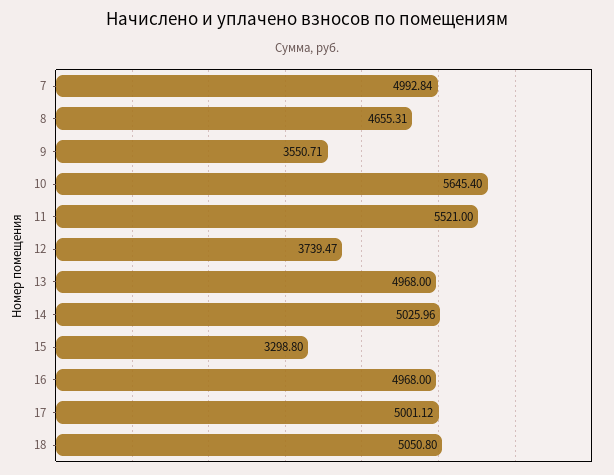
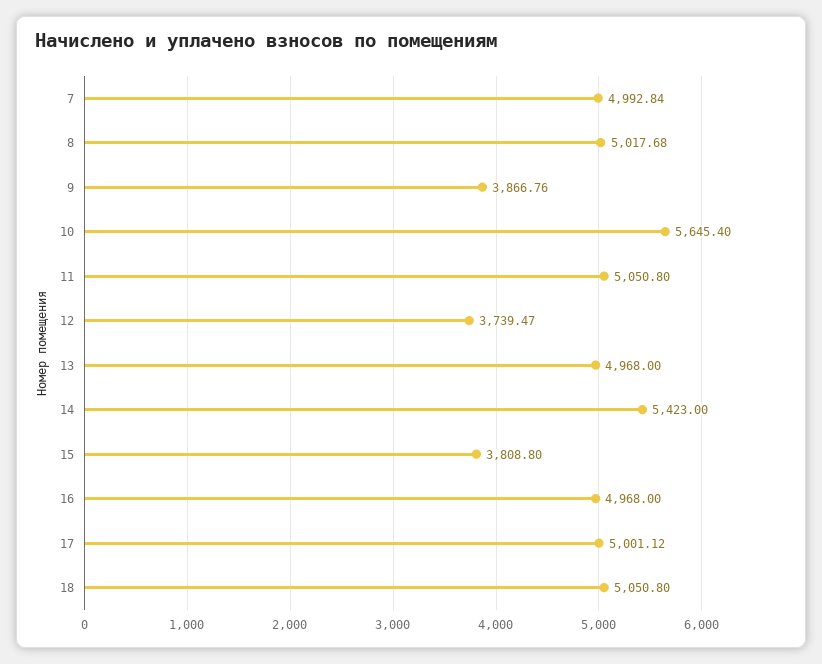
  {
    "7": 4992.84,
-   "8": 4655.31,
+   "8": 5017.68,
-   "9": 3550.71,
+   "9": 3866.76,
    "10": 5645.4,
-   "11": 5521,
+   "11": 5050.8,
    "12": 3739.47,
    "13": 4968,
-   "14": 5025.96,
+   "14": 5423,
-   "15": 3298.8,
+   "15": 3808.8,
    "16": 4968,
    "17": 5001.12,
    "18": 5050.8
  }

